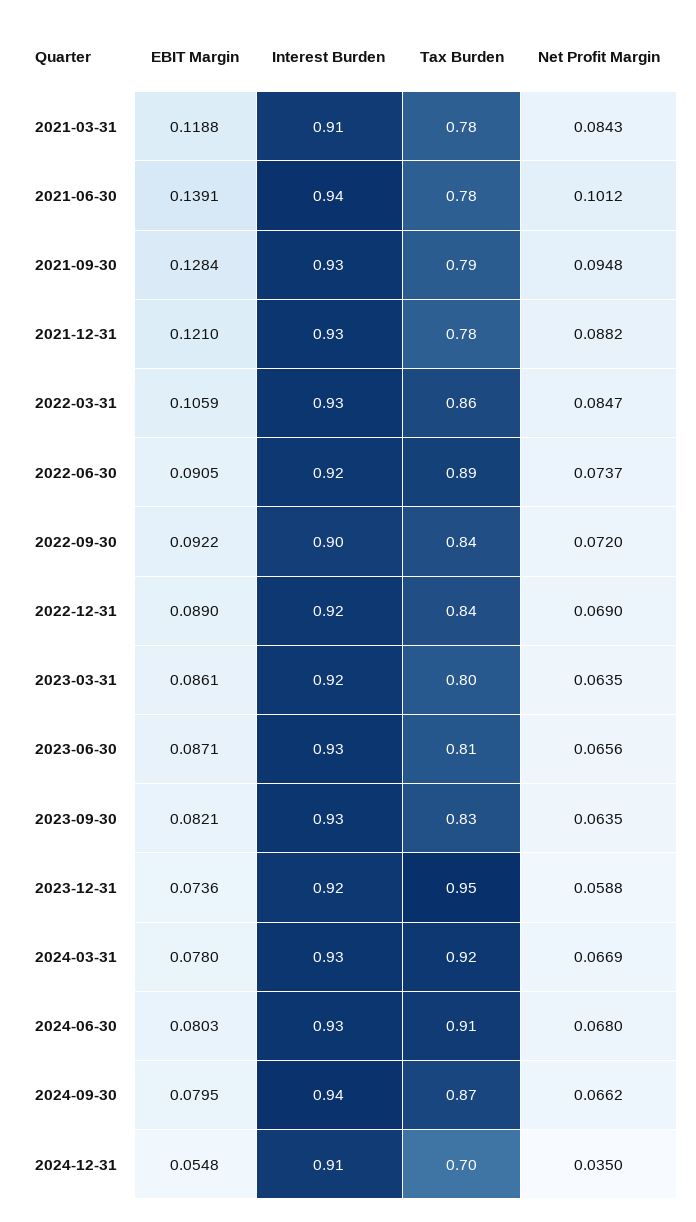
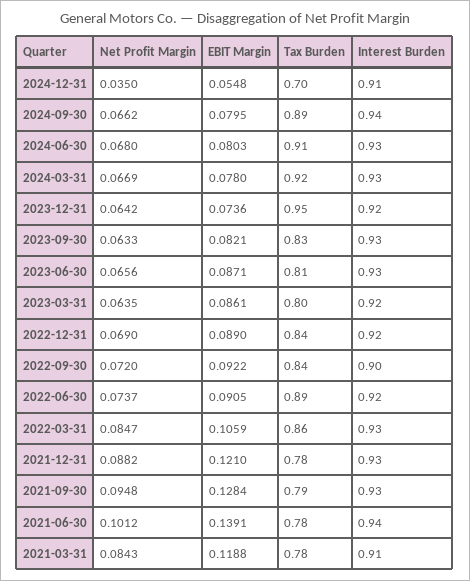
  {
    "EBIT Margin": {
      "2021-03-31": 0.1188,
      "2021-06-30": 0.1391,
      "2021-09-30": 0.1284,
      "2021-12-31": 0.121,
      "2022-03-31": 0.1059,
      "2022-06-30": 0.0905,
      "2022-09-30": 0.0922,
      "2022-12-31": 0.089,
      "2023-03-31": 0.0861,
      "2023-06-30": 0.0871,
      "2023-09-30": 0.0821,
      "2023-12-31": 0.0736,
      "2024-03-31": 0.078,
      "2024-06-30": 0.0803,
      "2024-09-30": 0.0795,
      "2024-12-31": 0.0548
    },
    "Interest Burden": {
      "2021-03-31": 0.91,
      "2021-06-30": 0.94,
      "2021-09-30": 0.93,
      "2021-12-31": 0.93,
      "2022-03-31": 0.93,
      "2022-06-30": 0.92,
      "2022-09-30": 0.9,
      "2022-12-31": 0.92,
      "2023-03-31": 0.92,
      "2023-06-30": 0.93,
      "2023-09-30": 0.93,
      "2023-12-31": 0.92,
      "2024-03-31": 0.93,
      "2024-06-30": 0.93,
      "2024-09-30": 0.94,
      "2024-12-31": 0.91
    },
    "Tax Burden": {
      "2021-03-31": 0.78,
      "2021-06-30": 0.78,
      "2021-09-30": 0.79,
      "2021-12-31": 0.78,
      "2022-03-31": 0.86,
      "2022-06-30": 0.89,
      "2022-09-30": 0.84,
      "2022-12-31": 0.84,
      "2023-03-31": 0.8,
      "2023-06-30": 0.81,
      "2023-09-30": 0.83,
      "2023-12-31": 0.95,
      "2024-03-31": 0.92,
      "2024-06-30": 0.91,
-     "2024-09-30": 0.87,
+     "2024-09-30": 0.89,
      "2024-12-31": 0.7
    },
    "Net Profit Margin": {
      "2021-03-31": 0.0843,
      "2021-06-30": 0.1012,
      "2021-09-30": 0.0948,
      "2021-12-31": 0.0882,
      "2022-03-31": 0.0847,
      "2022-06-30": 0.0737,
      "2022-09-30": 0.072,
      "2022-12-31": 0.069,
      "2023-03-31": 0.0635,
      "2023-06-30": 0.0656,
-     "2023-09-30": 0.0635,
+     "2023-09-30": 0.0633,
-     "2023-12-31": 0.0588,
+     "2023-12-31": 0.0642,
      "2024-03-31": 0.0669,
      "2024-06-30": 0.068,
      "2024-09-30": 0.0662,
      "2024-12-31": 0.035
    }
  }

